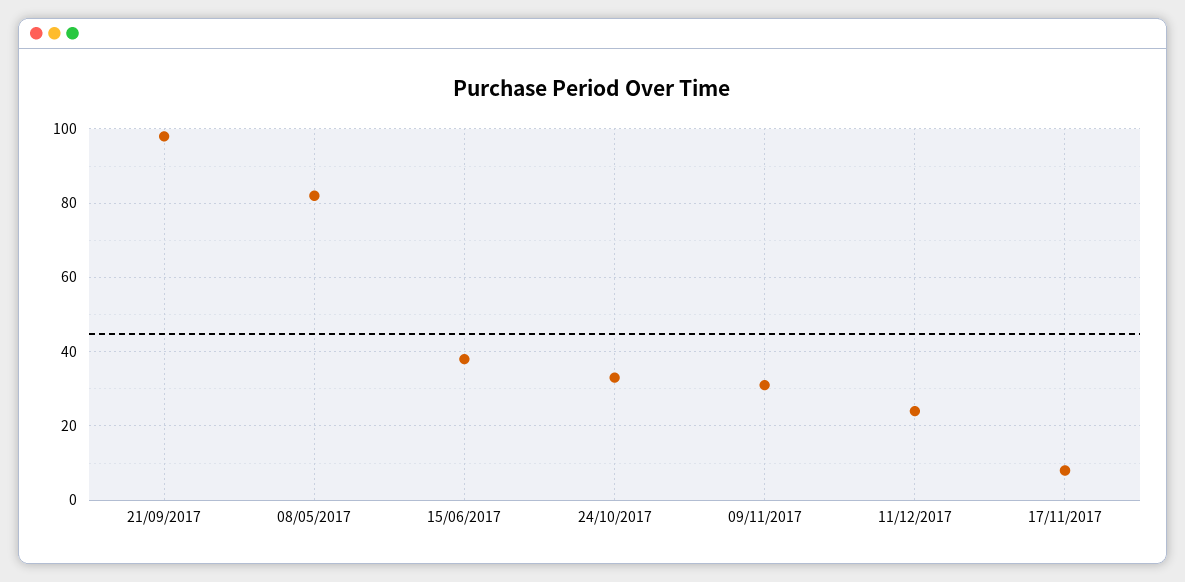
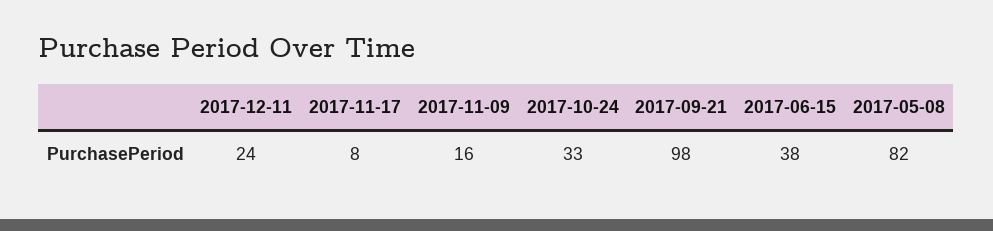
  {
    "21/09/2017": 98,
    "08/05/2017": 82,
    "15/06/2017": 38,
    "24/10/2017": 33,
-   "09/11/2017": 30,
+   "09/11/2017": 16,
    "11/12/2017": 24,
    "17/11/2017": 8
  }

